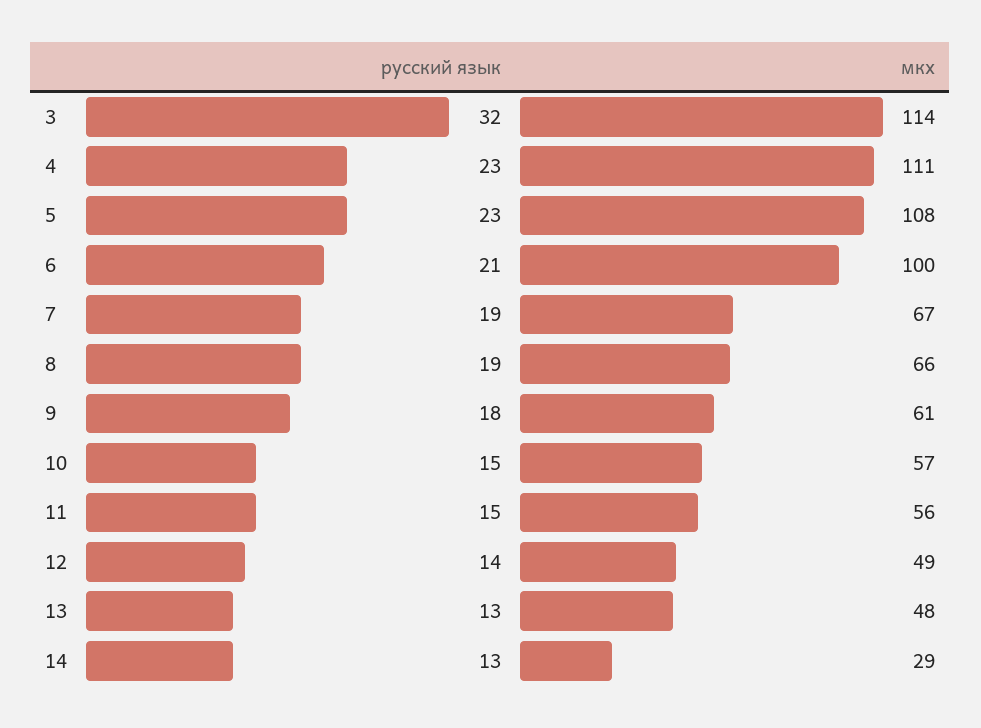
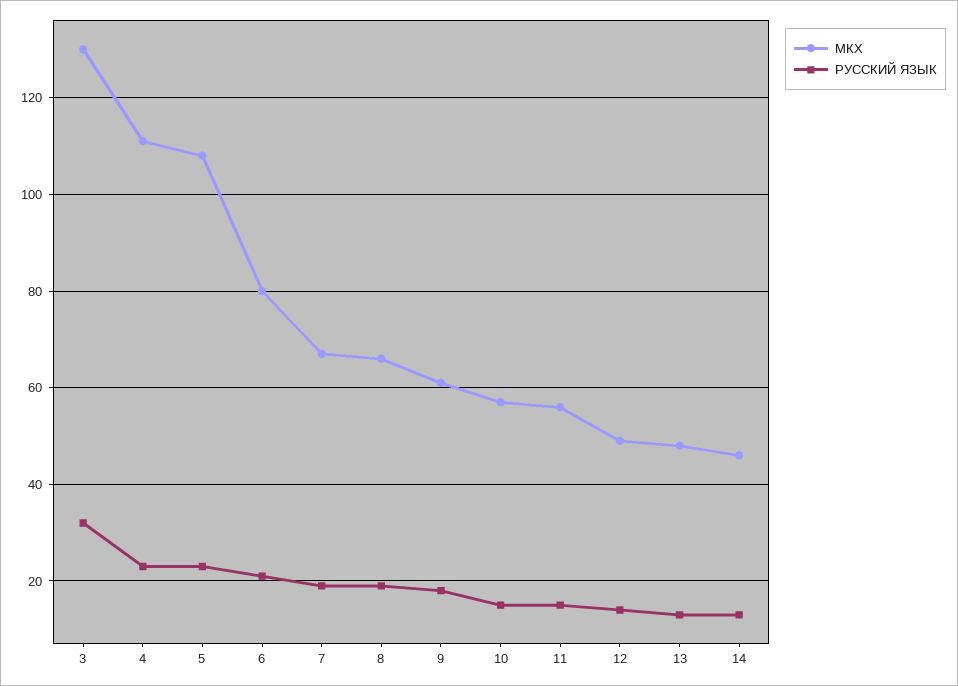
  {
    "русский язык": {
      "3": 32,
      "4": 23,
      "5": 23,
      "6": 21,
      "7": 19,
      "8": 19,
      "9": 18,
      "10": 15,
      "11": 15,
      "12": 14,
      "13": 13,
      "14": 13
    },
    "мкх": {
-     "3": 114,
+     "3": 130,
      "4": 111,
      "5": 108,
-     "6": 100,
+     "6": 80,
      "7": 67,
      "8": 66,
      "9": 61,
      "10": 57,
      "11": 56,
      "12": 49,
      "13": 48,
-     "14": 29
+     "14": 45
    }
  }

